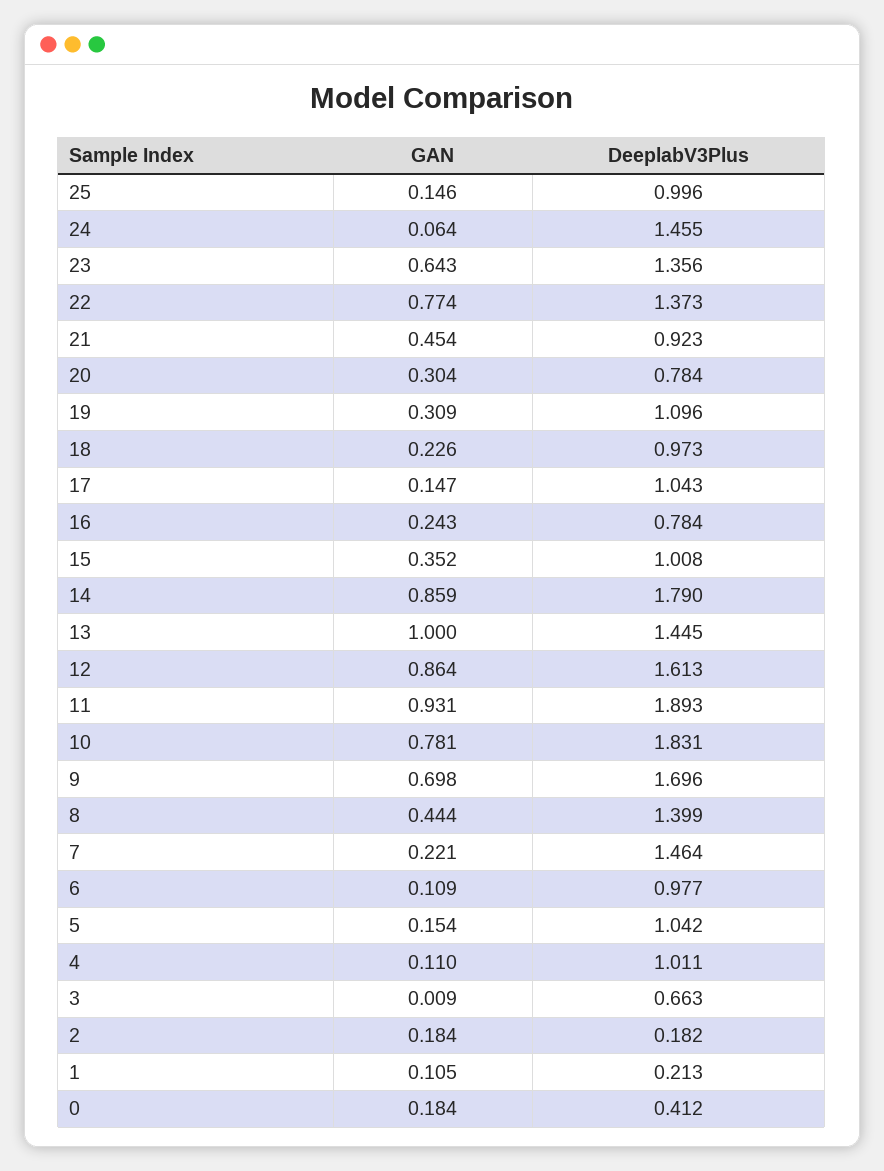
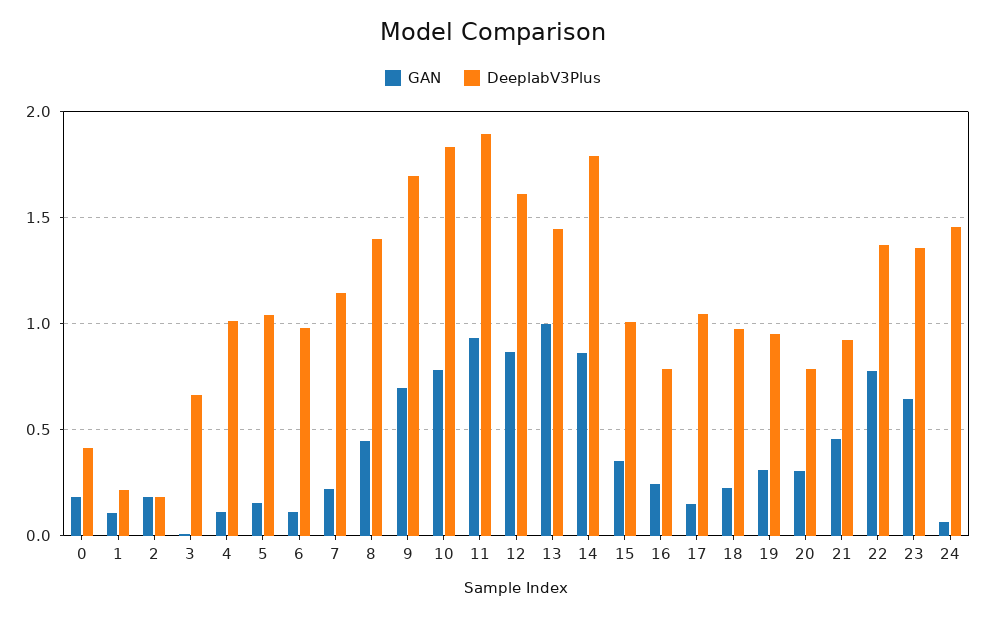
  {
    "GAN": {
-     "25": 0.146,
      "24": 0.064,
      "23": 0.643,
      "22": 0.774,
      "21": 0.454,
      "20": 0.304,
      "19": 0.309,
      "18": 0.226,
      "17": 0.147,
      "16": 0.243,
      "15": 0.352,
      "14": 0.859,
      "13": 1,
      "12": 0.864,
      "11": 0.931,
      "10": 0.781,
      "9": 0.698,
      "8": 0.444,
      "7": 0.221,
      "6": 0.109,
      "5": 0.154,
      "4": 0.11,
      "3": 0.009,
      "2": 0.184,
      "1": 0.105,
      "0": 0.184
    },
    "DeeplabV3Plus": {
-     "25": 0.996,
      "24": 1.455,
      "23": 1.356,
      "22": 1.373,
      "21": 0.923,
      "20": 0.784,
-     "19": 1.096,
+     "19": 0.95,
      "18": 0.973,
      "17": 1.043,
      "16": 0.784,
      "15": 1.008,
      "14": 1.79,
      "13": 1.445,
      "12": 1.613,
      "11": 1.893,
      "10": 1.831,
      "9": 1.696,
      "8": 1.399,
-     "7": 1.464,
+     "7": 1.15,
      "6": 0.977,
      "5": 1.042,
      "4": 1.011,
      "3": 0.663,
      "2": 0.182,
      "1": 0.213,
      "0": 0.412
    }
  }

